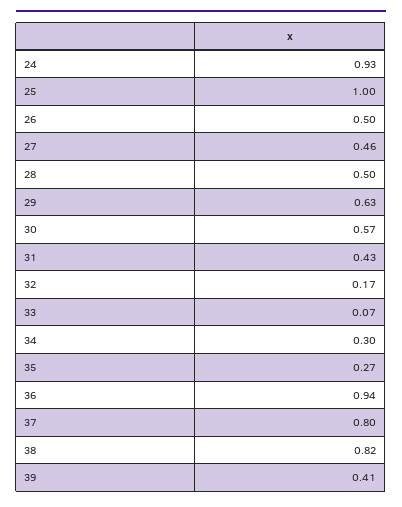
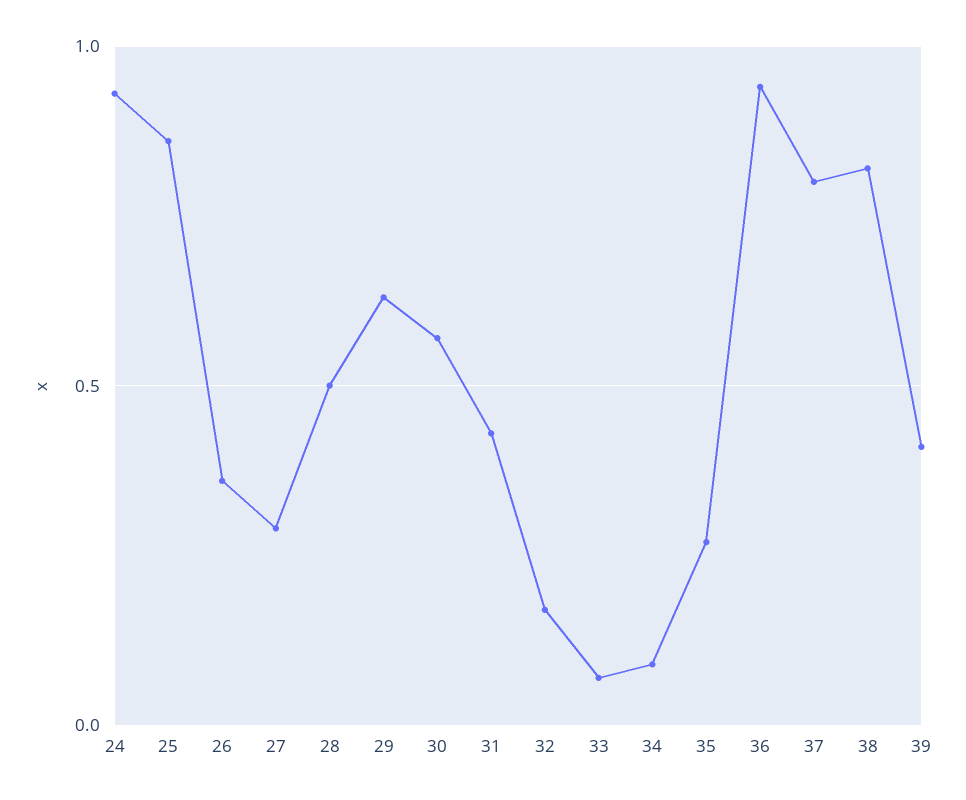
  {
    "24": 0.93,
-   "25": 1,
+   "25": 0.85,
-   "26": 0.5,
+   "26": 0.35,
-   "27": 0.46,
+   "27": 0.3,
    "28": 0.5,
    "29": 0.63,
    "30": 0.57,
    "31": 0.43,
    "32": 0.17,
    "33": 0.07,
-   "34": 0.3,
+   "34": 0.1,
    "35": 0.27,
    "36": 0.94,
    "37": 0.8,
    "38": 0.82,
    "39": 0.41
  }

